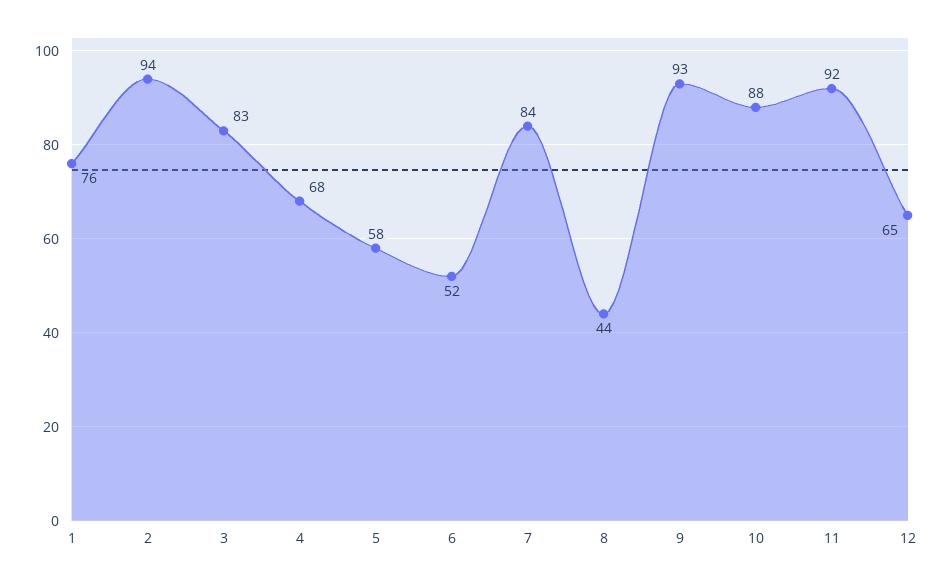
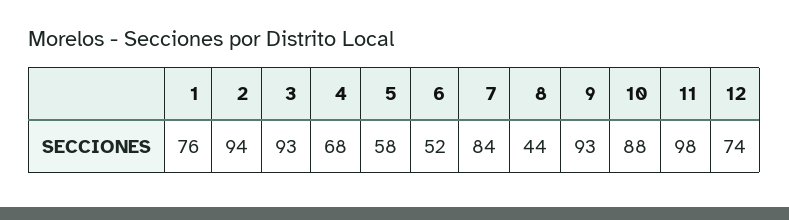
  {
    "1": 76,
    "2": 94,
-   "3": 83,
+   "3": 93,
    "4": 68,
    "5": 58,
    "6": 52,
    "7": 84,
    "8": 44,
    "9": 93,
    "10": 88,
-   "11": 92,
+   "11": 98,
-   "12": 65
+   "12": 74
  }

